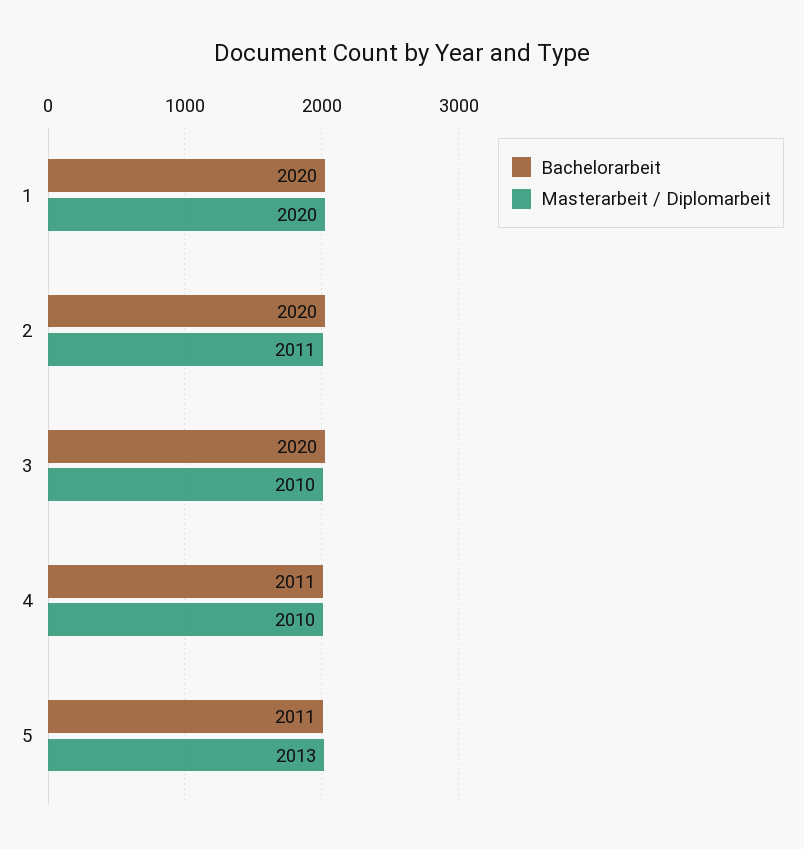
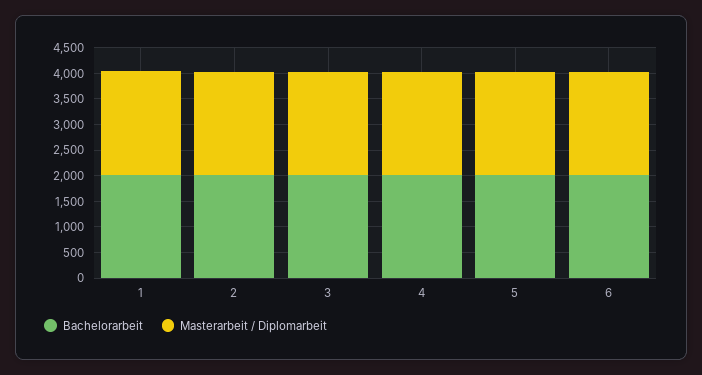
  {
    "Bachelorarbeit": {
      "1": 2020,
      "2": 2020,
      "3": 2020,
      "4": 2011,
-     "5": 2011
+     "5": 2011,
+     "6": 2000
    },
    "Masterarbeit / Diplomarbeit": {
      "1": 2020,
      "2": 2011,
      "3": 2010,
      "4": 2010,
-     "5": 2013
+     "5": 2013,
+     "6": 2000
    }
  }

